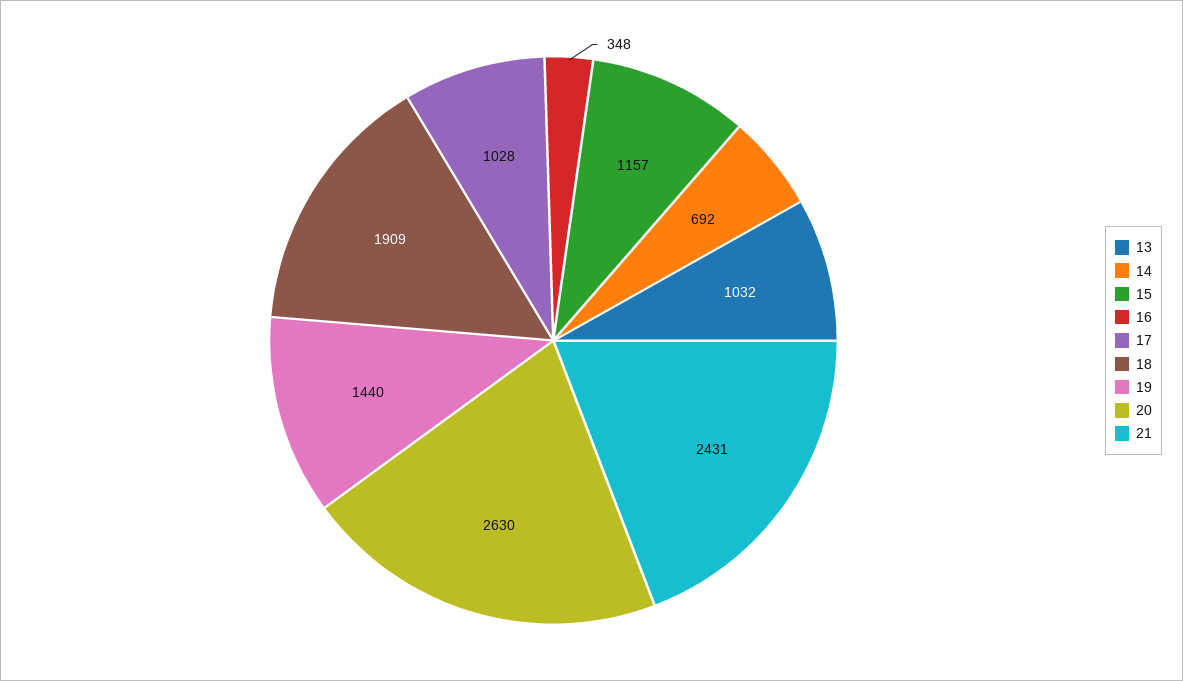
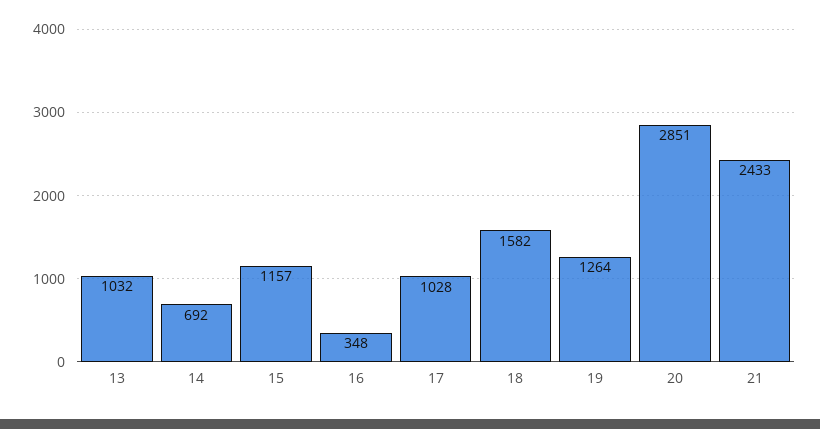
  {
    "13": 1032,
    "14": 692,
    "15": 1157,
    "16": 348,
    "17": 1028,
-   "18": 1909,
+   "18": 1582,
-   "19": 1440,
+   "19": 1264,
-   "20": 2630,
+   "20": 2851,
-   "21": 2431
+   "21": 2433
  }

